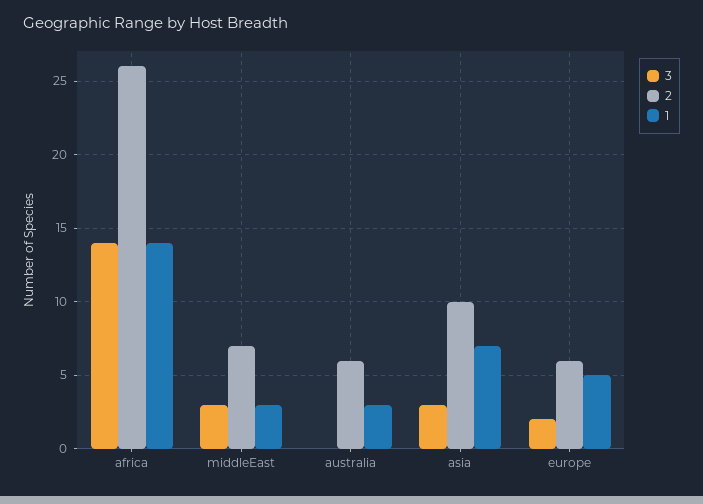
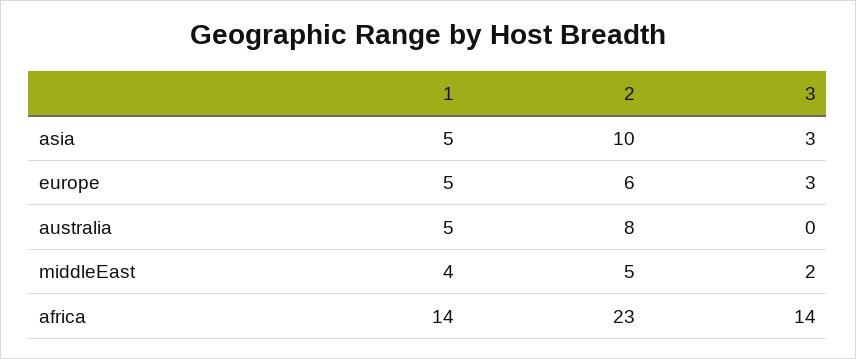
  {
    "3": {
      "africa": 14,
-     "middleEast": 3,
+     "middleEast": 2,
      "australia": 0,
      "asia": 3,
-     "europe": 2
+     "europe": 3
    },
    "2": {
-     "africa": 26,
+     "africa": 23,
-     "middleEast": 7,
+     "middleEast": 5,
-     "australia": 6,
+     "australia": 8,
      "asia": 10,
      "europe": 6
    },
    "1": {
      "africa": 14,
-     "middleEast": 3,
+     "middleEast": 4,
-     "australia": 3,
+     "australia": 5,
-     "asia": 7,
+     "asia": 5,
      "europe": 5
    }
  }

